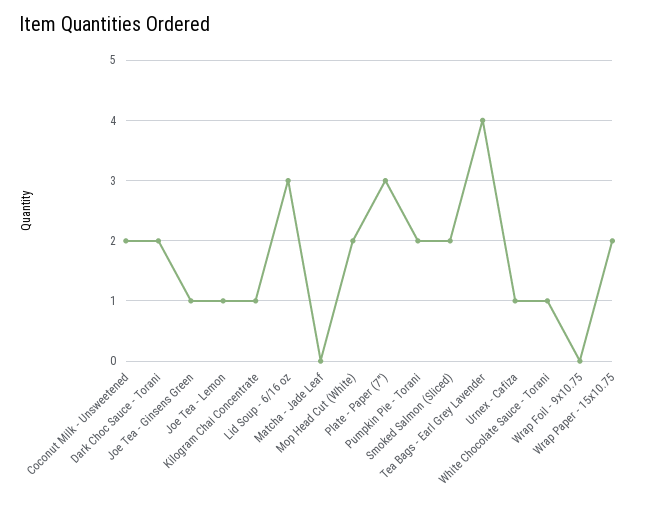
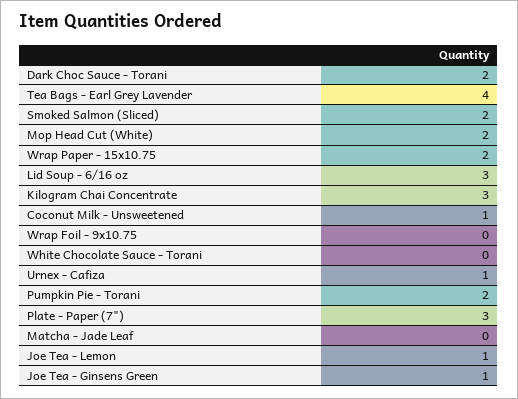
  {
-   "Coconut Milk - Unsweetened": 2,
+   "Coconut Milk - Unsweetened": 1,
    "Dark Choc Sauce - Torani": 2,
    "Joe Tea - Ginsens Green": 1,
    "Joe Tea - Lemon": 1,
-   "Kilogram Chai Concentrate": 1,
+   "Kilogram Chai Concentrate": 3,
    "Lid Soup - 6/16 oz": 3,
    "Matcha - Jade Leaf": 0,
    "Mop Head Cut (White)": 2,
    "Plate - Paper (7\")": 3,
    "Pumpkin Pie - Torani": 2,
    "Smoked Salmon (Sliced)": 2,
    "Tea Bags - Earl Grey Lavender": 4,
    "Urnex - Cafiza": 1,
-   "White Chocolate Sauce - Torani": 1,
+   "White Chocolate Sauce - Torani": 0,
    "Wrap Foil - 9x10.75": 0,
    "Wrap Paper - 15x10.75": 2
  }

